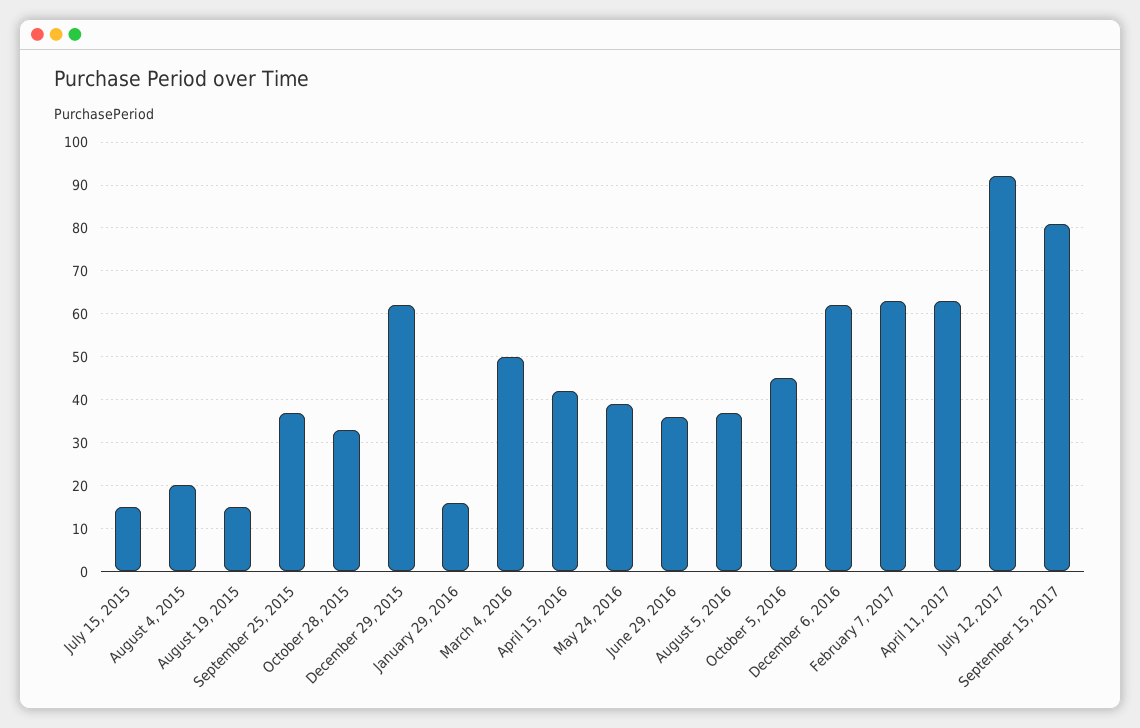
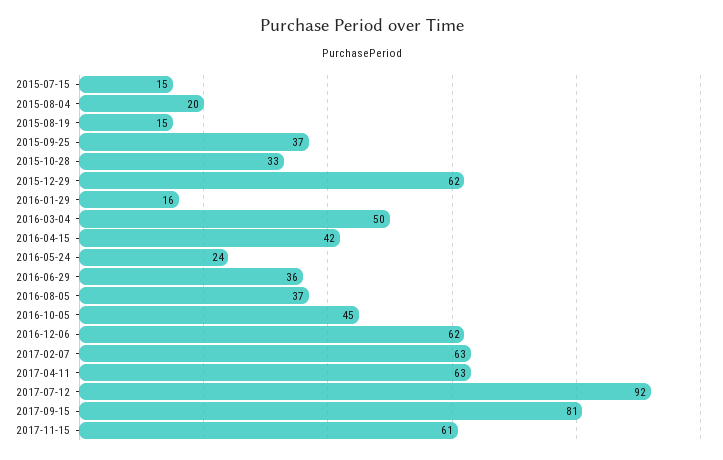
  {
    "July 15, 2015": 15,
    "August 4, 2015": 20,
    "August 19, 2015": 15,
    "September 25, 2015": 37,
    "October 28, 2015": 33,
    "December 29, 2015": 62,
    "January 29, 2016": 16,
    "March 4, 2016": 50,
    "April 15, 2016": 42,
-   "May 24, 2016": 40,
+   "May 24, 2016": 24,
    "June 29, 2016": 36,
    "August 5, 2016": 37,
    "October 5, 2016": 45,
    "December 6, 2016": 62,
    "February 7, 2017": 63,
    "April 11, 2017": 63,
    "July 12, 2017": 92,
-   "September 15, 2017": 81
+   "September 15, 2017": 81,
+   "2017-11-15": 61
  }

